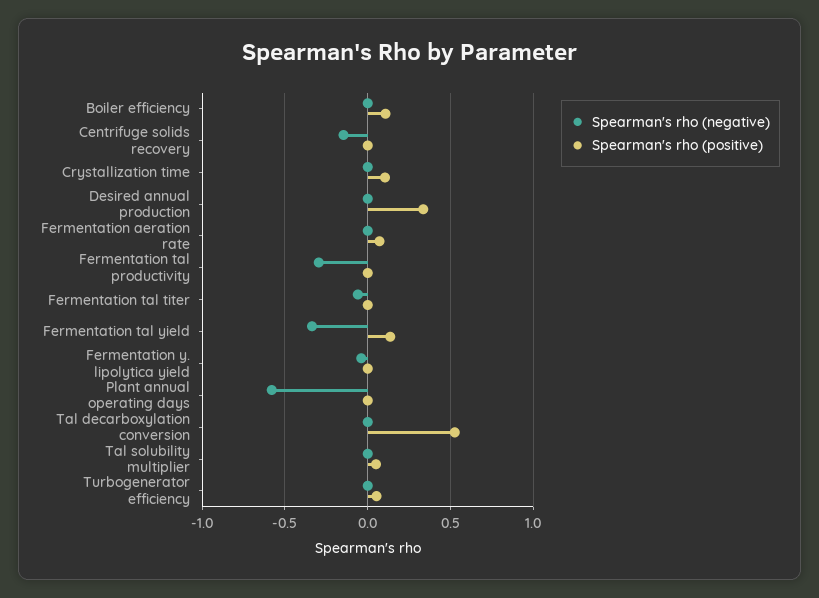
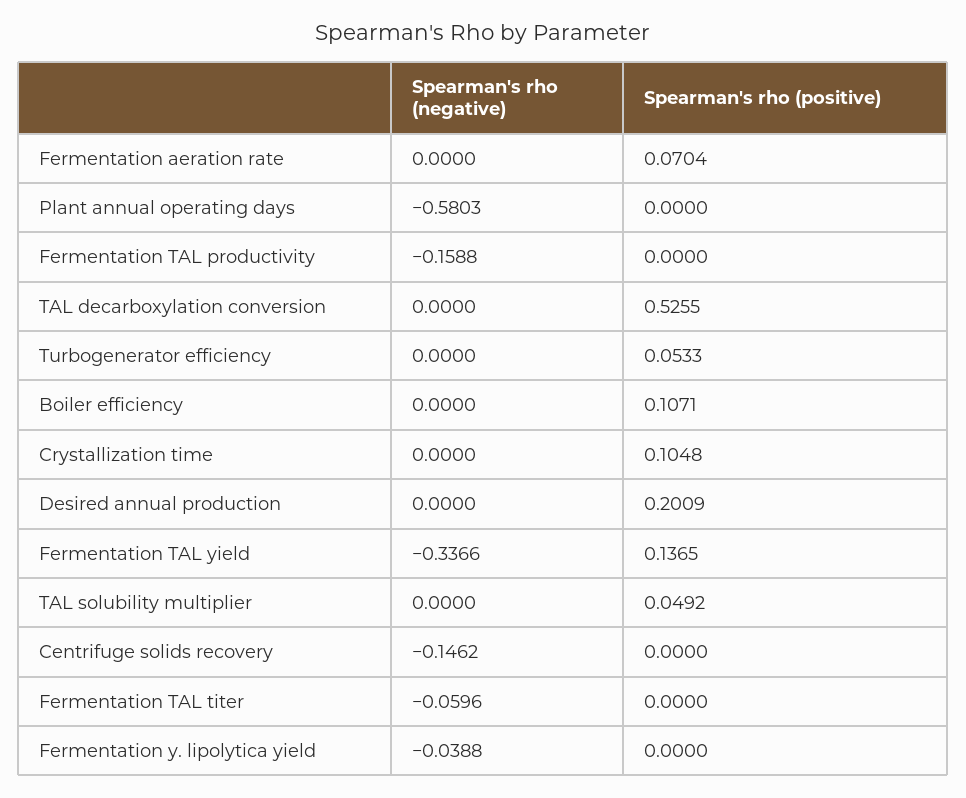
  {
    "Spearman's rho (negative)": {
      "Boiler efficiency": 0,
      "Centrifuge solids recovery": -0.1462,
      "Crystallization time": 0,
      "Desired annual production": 0,
      "Fermentation aeration rate": 0,
-     "Fermentation tal productivity": -0.3,
+     "Fermentation tal productivity": -0.1588,
      "Fermentation tal titer": -0.0596,
      "Fermentation tal yield": -0.3366,
      "Fermentation y. lipolytica yield": -0.0388,
      "Plant annual operating days": -0.5803,
      "Tal decarboxylation conversion": 0,
      "Tal solubility multiplier": 0,
      "Turbogenerator efficiency": 0
    },
    "Spearman's rho (positive)": {
      "Boiler efficiency": 0.1071,
      "Centrifuge solids recovery": 0,
      "Crystallization time": 0.1048,
-     "Desired annual production": 0.35,
+     "Desired annual production": 0.2009,
      "Fermentation aeration rate": 0.0704,
      "Fermentation tal productivity": 0,
      "Fermentation tal titer": 0,
      "Fermentation tal yield": 0.1365,
      "Fermentation y. lipolytica yield": 0,
      "Plant annual operating days": 0,
      "Tal decarboxylation conversion": 0.5255,
      "Tal solubility multiplier": 0.0492,
      "Turbogenerator efficiency": 0.0533
    }
  }

